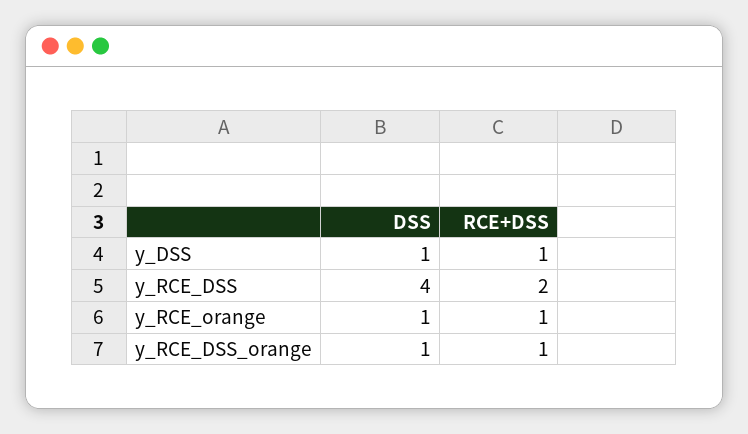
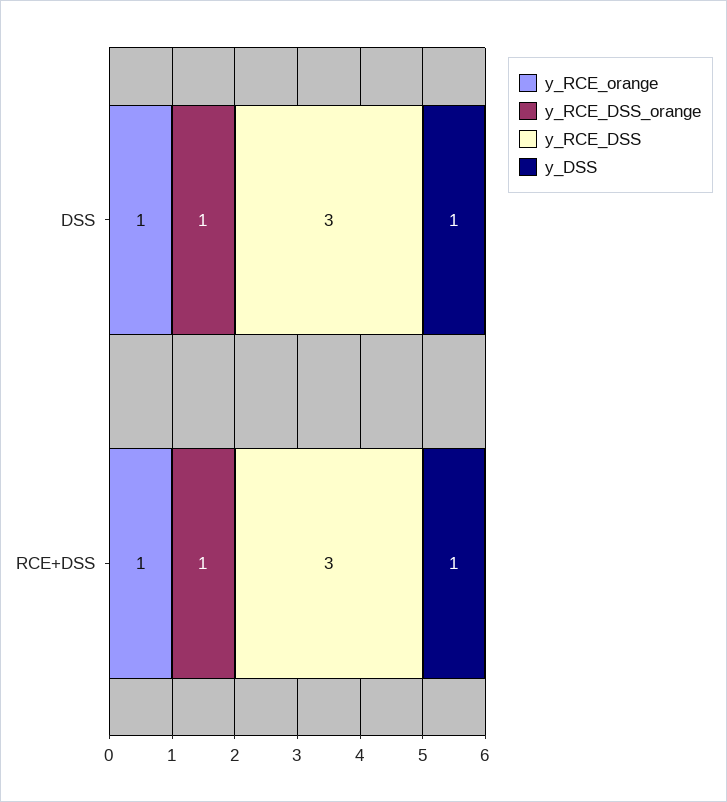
  {
    "y_DSS": {
      "DSS": 1,
      "RCE+DSS": 1
    },
    "y_RCE_DSS": {
-     "DSS": 4,
+     "DSS": 3,
-     "RCE+DSS": 2
+     "RCE+DSS": 3
    },
    "y_RCE_orange": {
      "DSS": 1,
      "RCE+DSS": 1
    },
    "y_RCE_DSS_orange": {
      "DSS": 1,
      "RCE+DSS": 1
    }
  }

